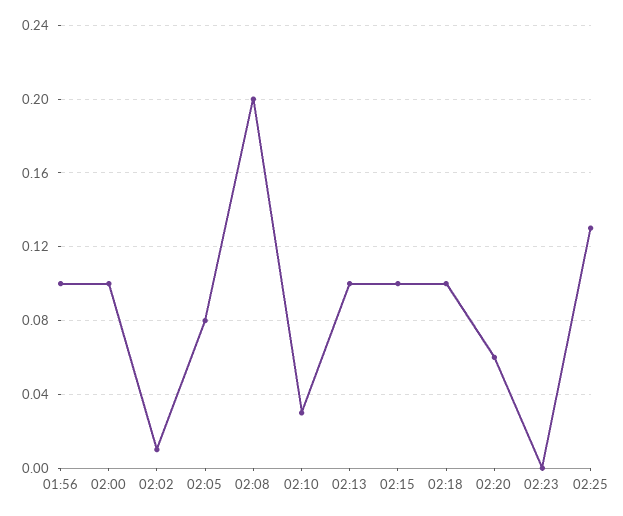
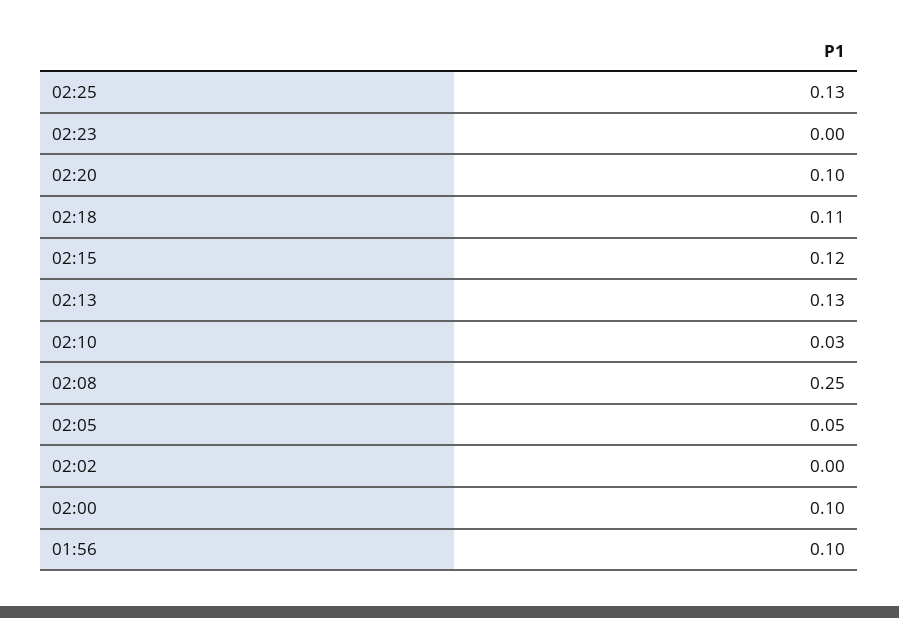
  {
    "01:56": 0.1,
    "02:00": 0.1,
-   "02:02": 0.01,
+   "02:02": 0,
-   "02:05": 0.08,
+   "02:05": 0.05,
-   "02:08": 0.2,
+   "02:08": 0.25,
    "02:10": 0.03,
-   "02:13": 0.1,
+   "02:13": 0.13,
-   "02:15": 0.1,
+   "02:15": 0.12,
-   "02:18": 0.1,
+   "02:18": 0.11,
-   "02:20": 0.06,
+   "02:20": 0.1,
    "02:23": 0,
    "02:25": 0.13
  }

